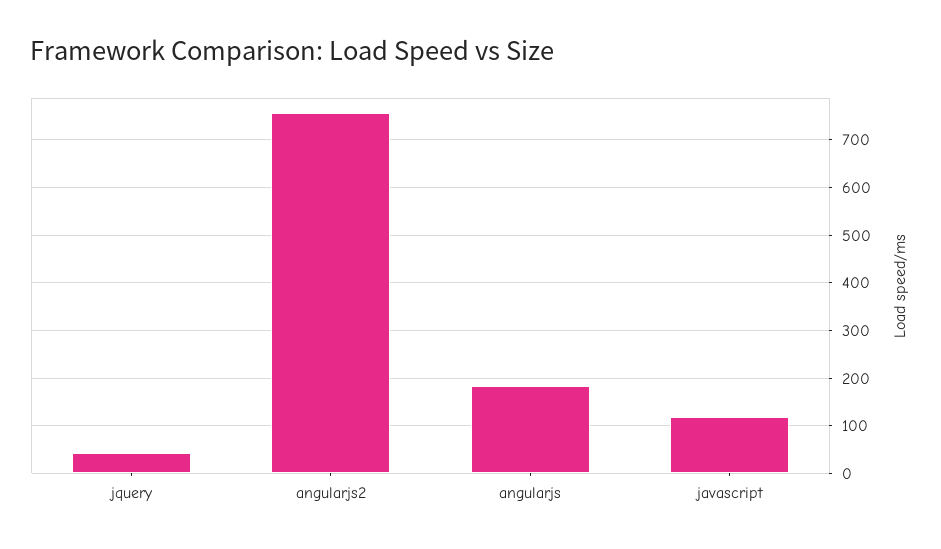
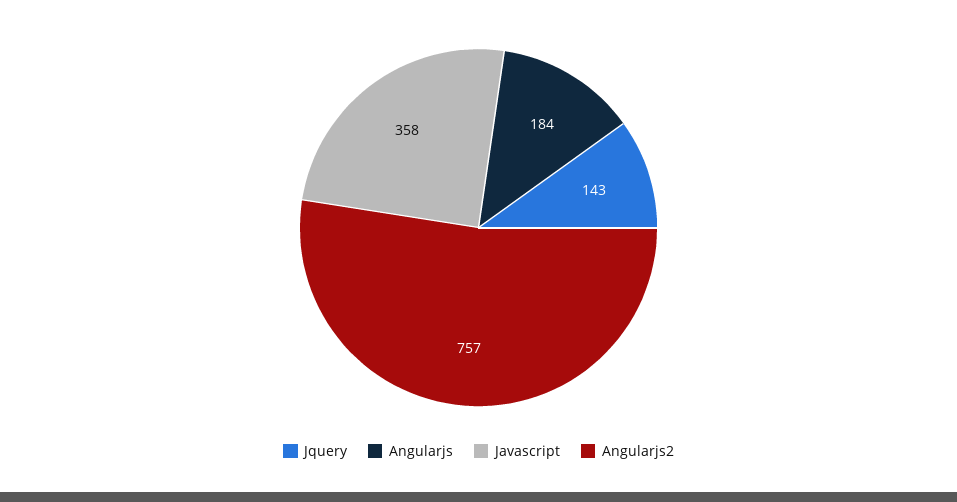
  {
-   "jquery": 40,
+   "jquery": 143,
    "angularjs2": 757,
    "angularjs": 184,
-   "javascript": 120
+   "javascript": 358
  }

